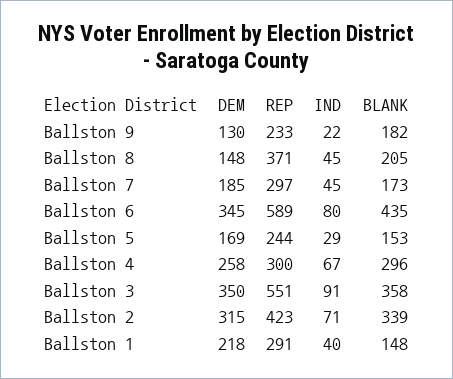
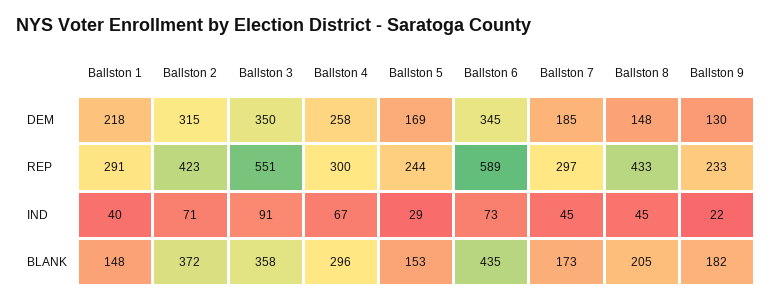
  {
    "DEM": {
      "Ballston 9": 130,
      "Ballston 8": 148,
      "Ballston 7": 185,
      "Ballston 6": 345,
      "Ballston 5": 169,
      "Ballston 4": 258,
      "Ballston 3": 350,
      "Ballston 2": 315,
      "Ballston 1": 218
    },
    "REP": {
      "Ballston 9": 233,
-     "Ballston 8": 371,
+     "Ballston 8": 433,
      "Ballston 7": 297,
      "Ballston 6": 589,
      "Ballston 5": 244,
      "Ballston 4": 300,
      "Ballston 3": 551,
      "Ballston 2": 423,
      "Ballston 1": 291
    },
    "IND": {
      "Ballston 9": 22,
      "Ballston 8": 45,
      "Ballston 7": 45,
-     "Ballston 6": 80,
+     "Ballston 6": 73,
      "Ballston 5": 29,
      "Ballston 4": 67,
      "Ballston 3": 91,
      "Ballston 2": 71,
      "Ballston 1": 40
    },
    "BLANK": {
      "Ballston 9": 182,
      "Ballston 8": 205,
      "Ballston 7": 173,
      "Ballston 6": 435,
      "Ballston 5": 153,
      "Ballston 4": 296,
      "Ballston 3": 358,
-     "Ballston 2": 339,
+     "Ballston 2": 372,
      "Ballston 1": 148
    }
  }

